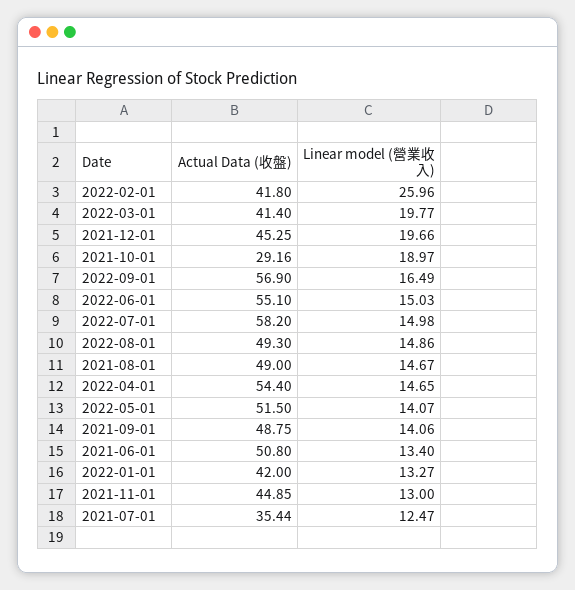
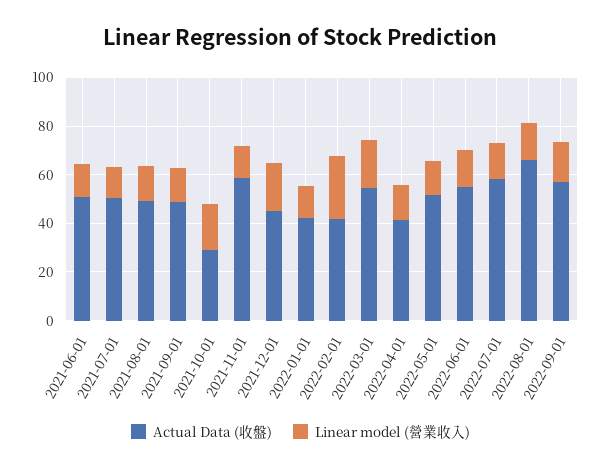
  {
    "Actual Data (收盤)": {
      "2022-02-01": 41.8,
-     "2022-03-01": 41.4,
+     "2022-03-01": 55,
      "2021-12-01": 45.25,
      "2021-10-01": 29.16,
      "2022-09-01": 56.9,
      "2022-06-01": 55.1,
      "2022-07-01": 58.2,
-     "2022-08-01": 49.3,
+     "2022-08-01": 65,
      "2021-08-01": 49,
-     "2022-04-01": 54.4,
+     "2022-04-01": 40,
      "2022-05-01": 51.5,
      "2021-09-01": 48.75,
      "2021-06-01": 50.8,
      "2022-01-01": 42,
-     "2021-11-01": 44.85,
+     "2021-11-01": 60,
-     "2021-07-01": 35.44
+     "2021-07-01": 50
    },
    "Linear model (營業收入)": {
      "2022-02-01": 25.96,
      "2022-03-01": 19.77,
      "2021-12-01": 19.66,
      "2021-10-01": 18.97,
      "2022-09-01": 16.49,
      "2022-06-01": 15.03,
      "2022-07-01": 14.98,
      "2022-08-01": 14.86,
      "2021-08-01": 14.67,
      "2022-04-01": 14.65,
      "2022-05-01": 14.07,
      "2021-09-01": 14.06,
      "2021-06-01": 13.4,
      "2022-01-01": 13.27,
      "2021-11-01": 13,
      "2021-07-01": 12.47
    }
  }

